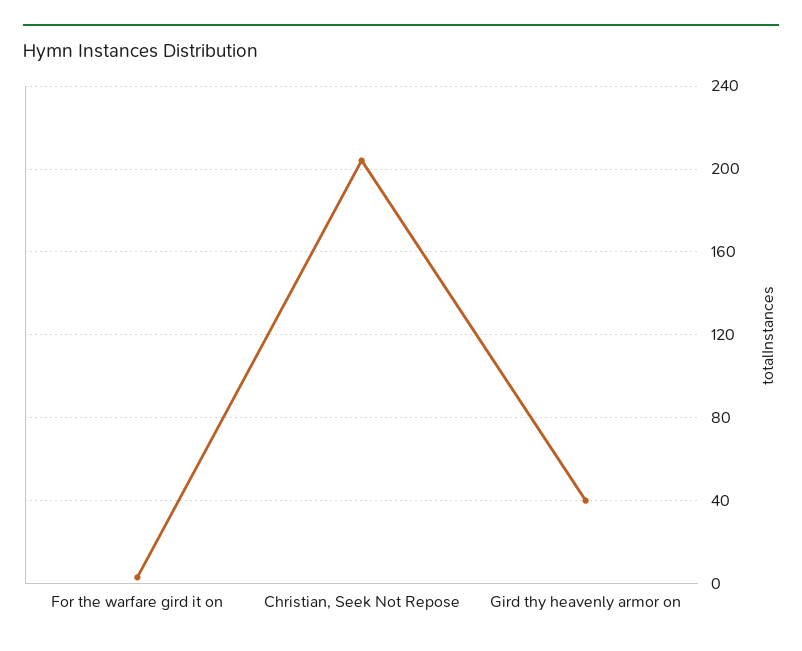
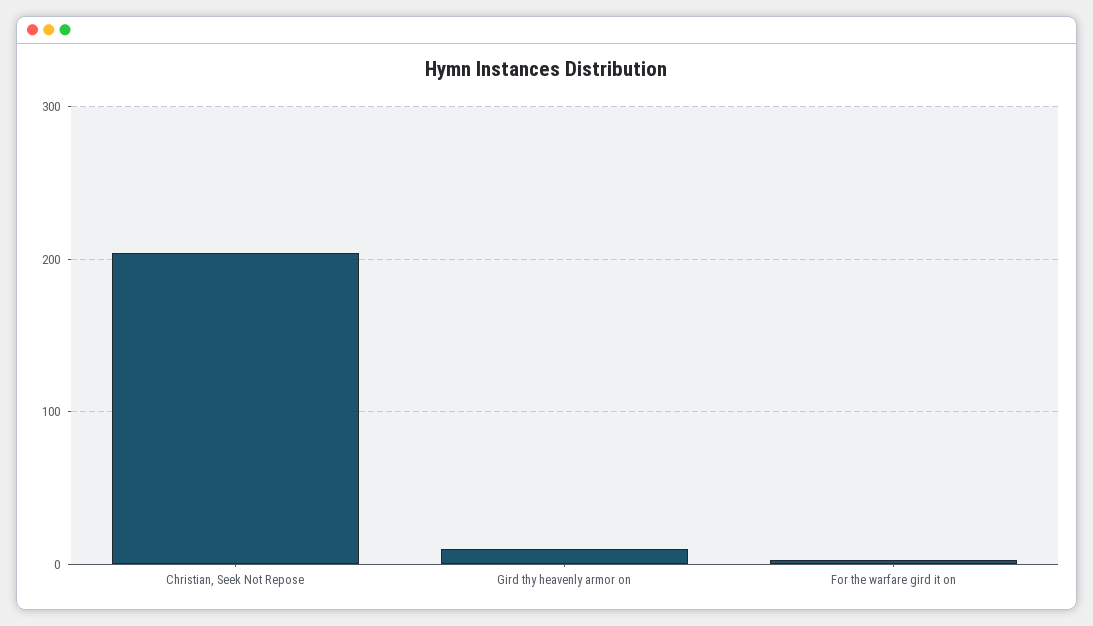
  {
    "For the warfare gird it on": 5,
    "Christian, Seek Not Repose": 205,
-   "Gird thy heavenly armor on": 40
+   "Gird thy heavenly armor on": 10
  }

